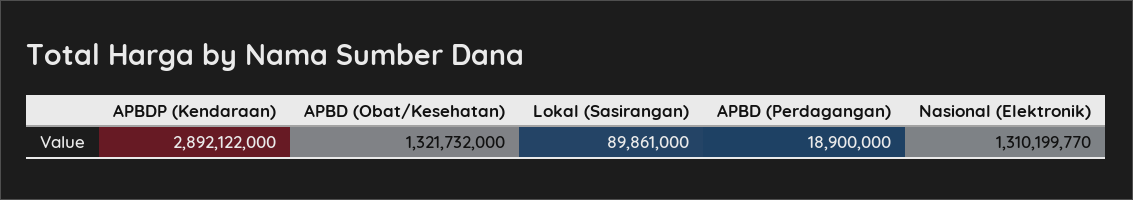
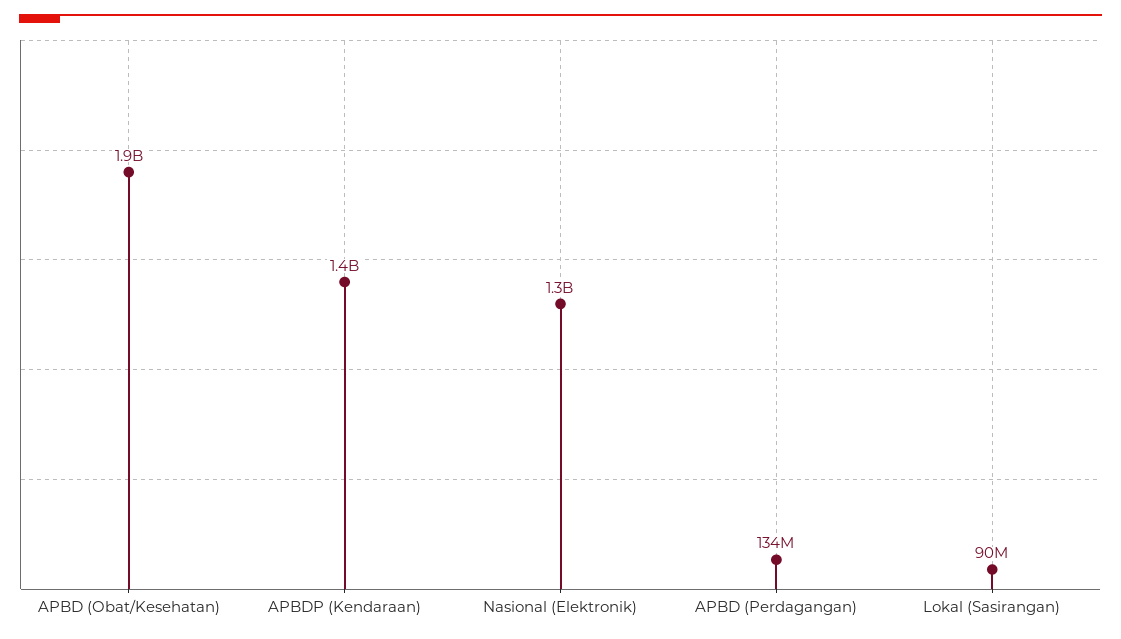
  {
-   "APBDP (Kendaraan)": 2892122000,
+   "APBDP (Kendaraan)": 1400000000,
-   "APBD (Obat/Kesehatan)": 1321732000,
+   "APBD (Obat/Kesehatan)": 1900000000,
    "Lokal (Sasirangan)": 89861000,
-   "APBD (Perdagangan)": 18900000,
+   "APBD (Perdagangan)": 134000000,
    "Nasional (Elektronik)": 1310199770
  }

